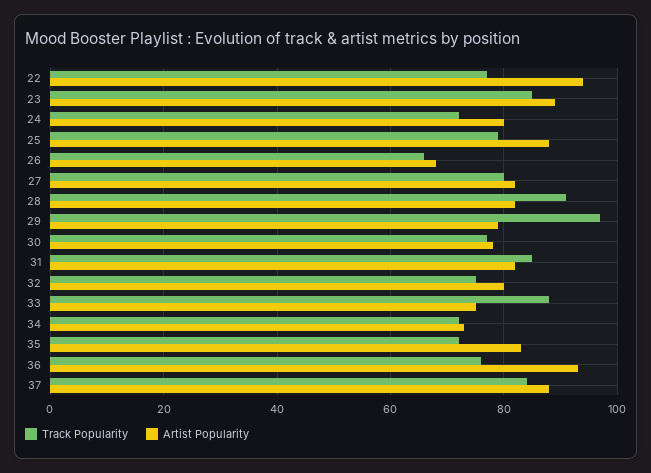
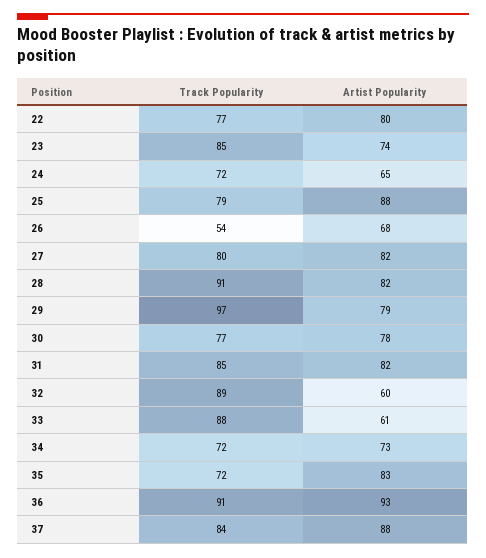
  {
    "Track Popularity": {
      "22": 77,
      "23": 85,
      "24": 72,
      "25": 79,
-     "26": 65,
+     "26": 54,
      "27": 80,
      "28": 91,
      "29": 97,
      "30": 77,
      "31": 85,
-     "32": 75,
+     "32": 89,
      "33": 88,
      "34": 72,
      "35": 72,
-     "36": 75,
+     "36": 91,
      "37": 84
    },
    "Artist Popularity": {
-     "22": 95,
+     "22": 80,
-     "23": 90,
+     "23": 74,
-     "24": 80,
+     "24": 65,
      "25": 88,
      "26": 68,
      "27": 82,
      "28": 82,
      "29": 79,
      "30": 78,
      "31": 82,
-     "32": 80,
+     "32": 60,
-     "33": 75,
+     "33": 61,
      "34": 73,
      "35": 83,
      "36": 93,
      "37": 88
    }
  }

